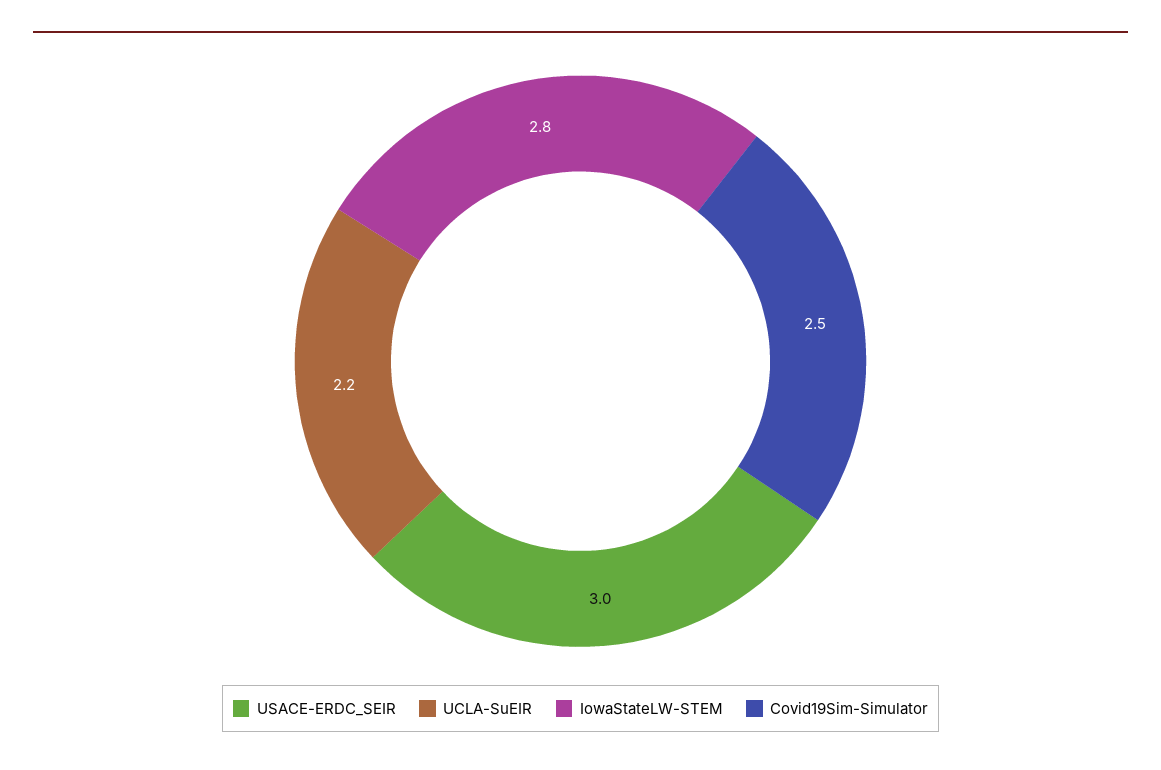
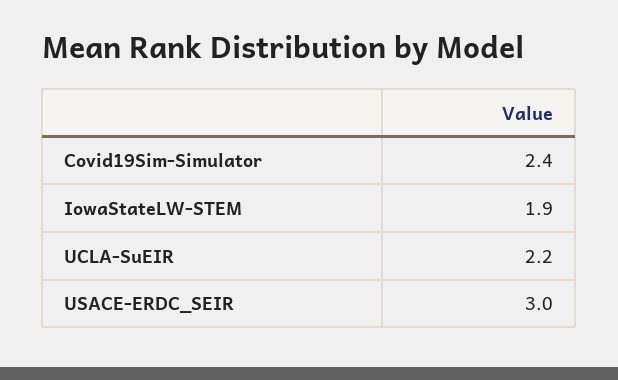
  {
    "USACE-ERDC_SEIR": 3,
    "UCLA-SuEIR": 2.2,
-   "IowaStateLW-STEM": 2.8,
+   "IowaStateLW-STEM": 1.9,
-   "Covid19Sim-Simulator": 2.5
+   "Covid19Sim-Simulator": 2.4
  }

